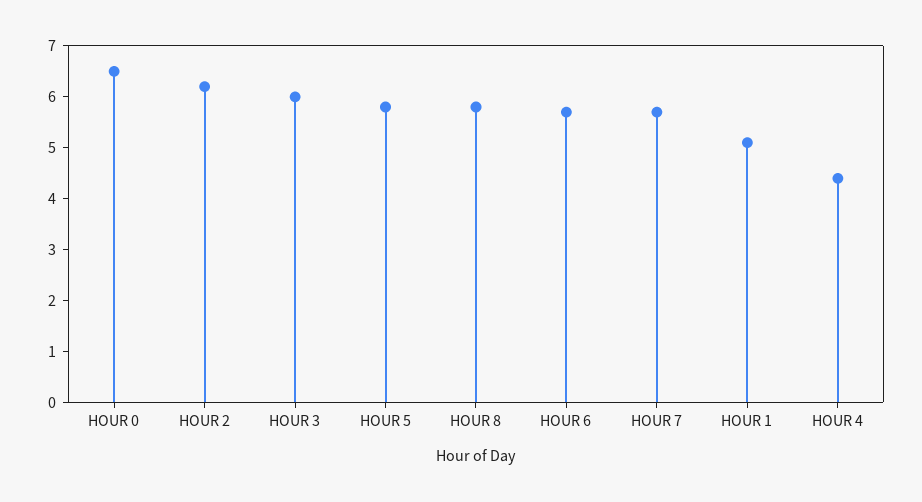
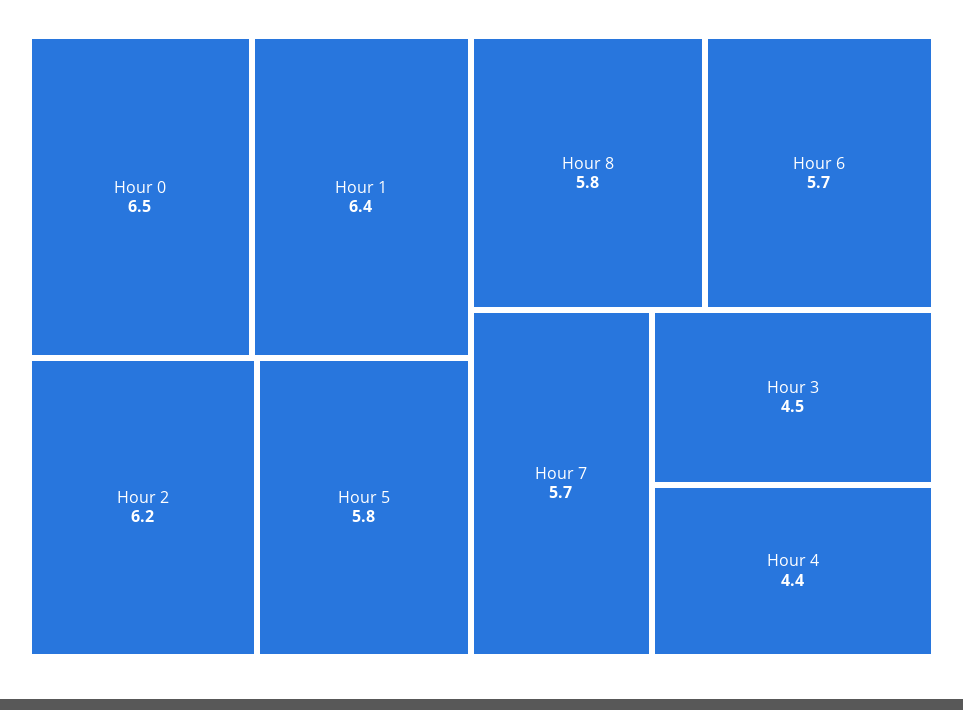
  {
    "HOUR 0": 6.5,
    "HOUR 2": 6.2,
-   "HOUR 3": 6,
+   "HOUR 3": 4.5,
    "HOUR 5": 5.8,
    "HOUR 8": 5.8,
    "HOUR 6": 5.7,
    "HOUR 7": 5.7,
-   "HOUR 1": 5,
+   "HOUR 1": 6.4,
    "HOUR 4": 4.4
  }

